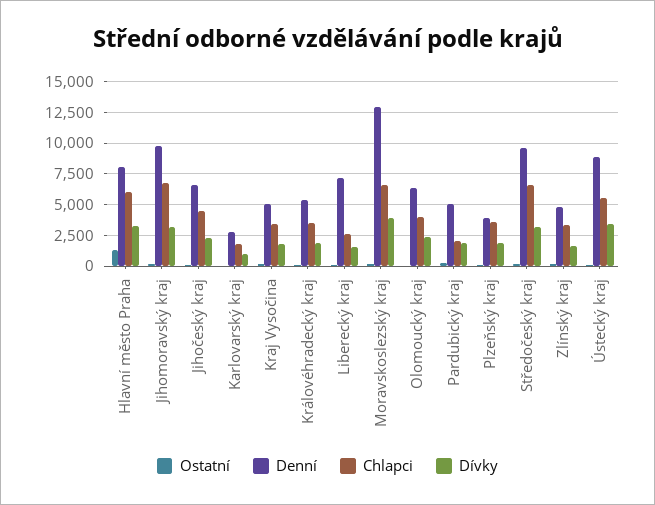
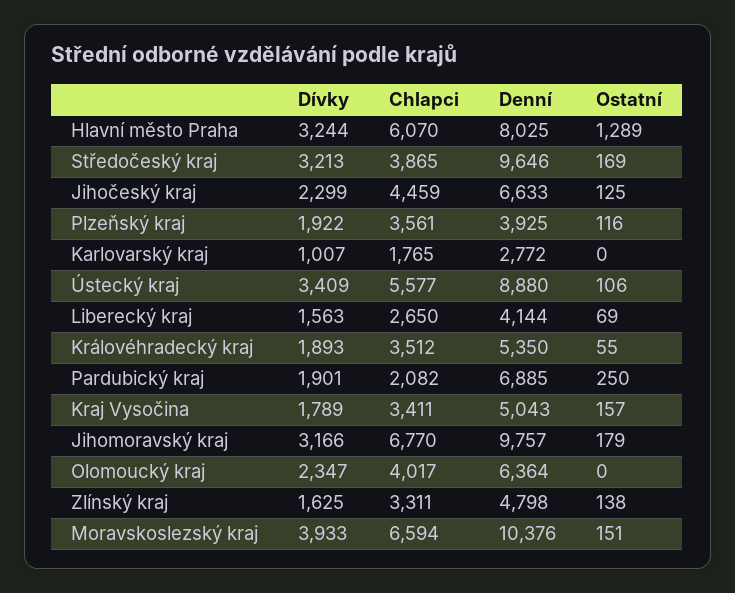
  {
    "Ostatní": {
      "Hlavní město Praha": 1289,
      "Jihomoravský kraj": 179,
      "Jihočeský kraj": 125,
      "Karlovarský kraj": 0,
      "Kraj Vysočina": 157,
      "Královéhradecký kraj": 55,
      "Liberecký kraj": 69,
      "Moravskoslezský kraj": 151,
      "Olomoucký kraj": 0,
      "Pardubický kraj": 250,
      "Plzeňský kraj": 116,
      "Středočeský kraj": 169,
      "Zlínský kraj": 138,
      "Ústecký kraj": 106
    },
    "Denní": {
      "Hlavní město Praha": 8025,
      "Jihomoravský kraj": 9757,
      "Jihočeský kraj": 6633,
      "Karlovarský kraj": 2772,
      "Kraj Vysočina": 5043,
      "Královéhradecký kraj": 5350,
-     "Liberecký kraj": 7000,
+     "Liberecký kraj": 4144,
-     "Moravskoslezský kraj": 13000,
+     "Moravskoslezský kraj": 10376,
      "Olomoucký kraj": 6364,
-     "Pardubický kraj": 5000,
+     "Pardubický kraj": 6885,
      "Plzeňský kraj": 3925,
      "Středočeský kraj": 9646,
      "Zlínský kraj": 4798,
      "Ústecký kraj": 8880
    },
    "Chlapci": {
      "Hlavní město Praha": 6070,
      "Jihomoravský kraj": 6770,
      "Jihočeský kraj": 4459,
      "Karlovarský kraj": 1765,
      "Kraj Vysočina": 3411,
      "Královéhradecký kraj": 3512,
      "Liberecký kraj": 2650,
      "Moravskoslezský kraj": 6594,
      "Olomoucký kraj": 4017,
      "Pardubický kraj": 2082,
      "Plzeňský kraj": 3561,
-     "Středočeský kraj": 6500,
+     "Středočeský kraj": 3865,
      "Zlínský kraj": 3311,
      "Ústecký kraj": 5577
    },
    "Dívky": {
      "Hlavní město Praha": 3244,
      "Jihomoravský kraj": 3166,
      "Jihočeský kraj": 2299,
      "Karlovarský kraj": 1007,
      "Kraj Vysočina": 1789,
      "Královéhradecký kraj": 1893,
      "Liberecký kraj": 1563,
      "Moravskoslezský kraj": 3933,
      "Olomoucký kraj": 2347,
      "Pardubický kraj": 1901,
      "Plzeňský kraj": 1922,
      "Středočeský kraj": 3213,
      "Zlínský kraj": 1625,
      "Ústecký kraj": 3409
    }
  }

